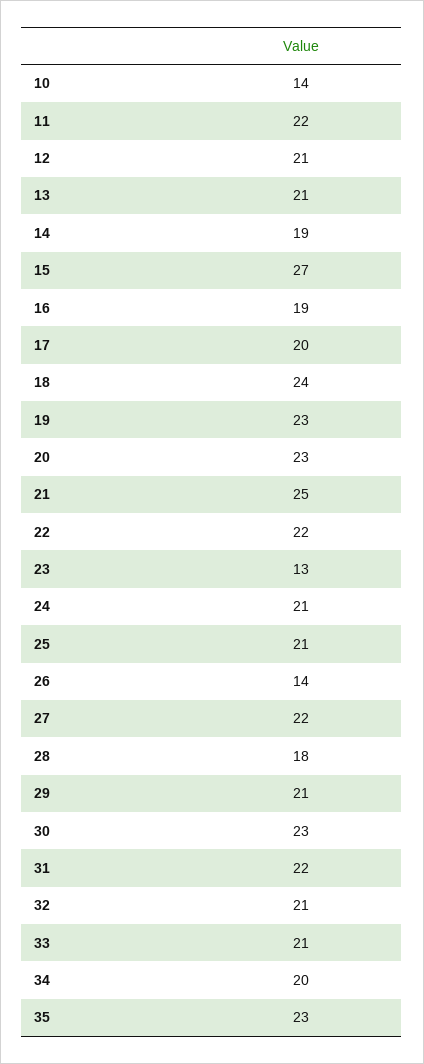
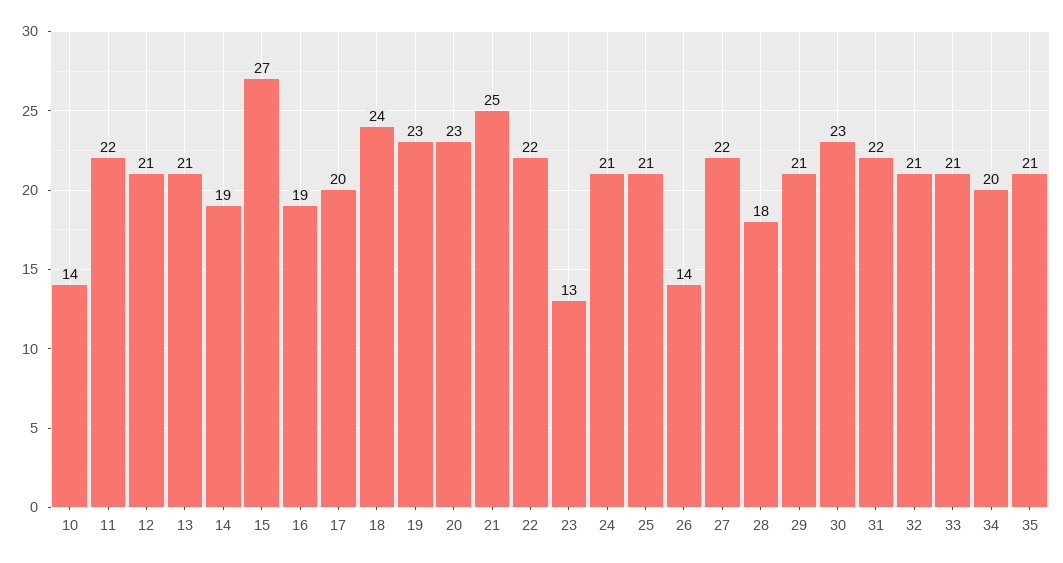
  {
    "10": 14,
    "11": 22,
    "12": 21,
    "13": 21,
    "14": 19,
    "15": 27,
    "16": 19,
    "17": 20,
    "18": 24,
    "19": 23,
    "20": 23,
    "21": 25,
    "22": 22,
    "23": 13,
    "24": 21,
    "25": 21,
    "26": 14,
    "27": 22,
    "28": 18,
    "29": 21,
    "30": 23,
    "31": 22,
    "32": 21,
    "33": 21,
    "34": 20,
-   "35": 23
+   "35": 21
  }

